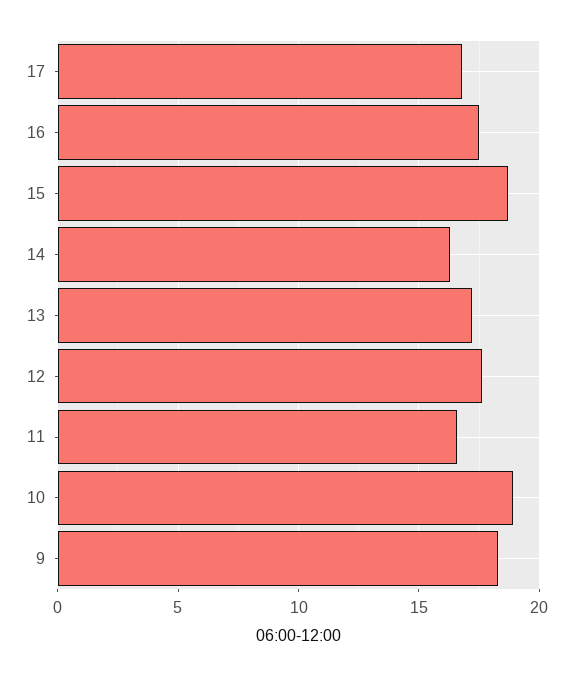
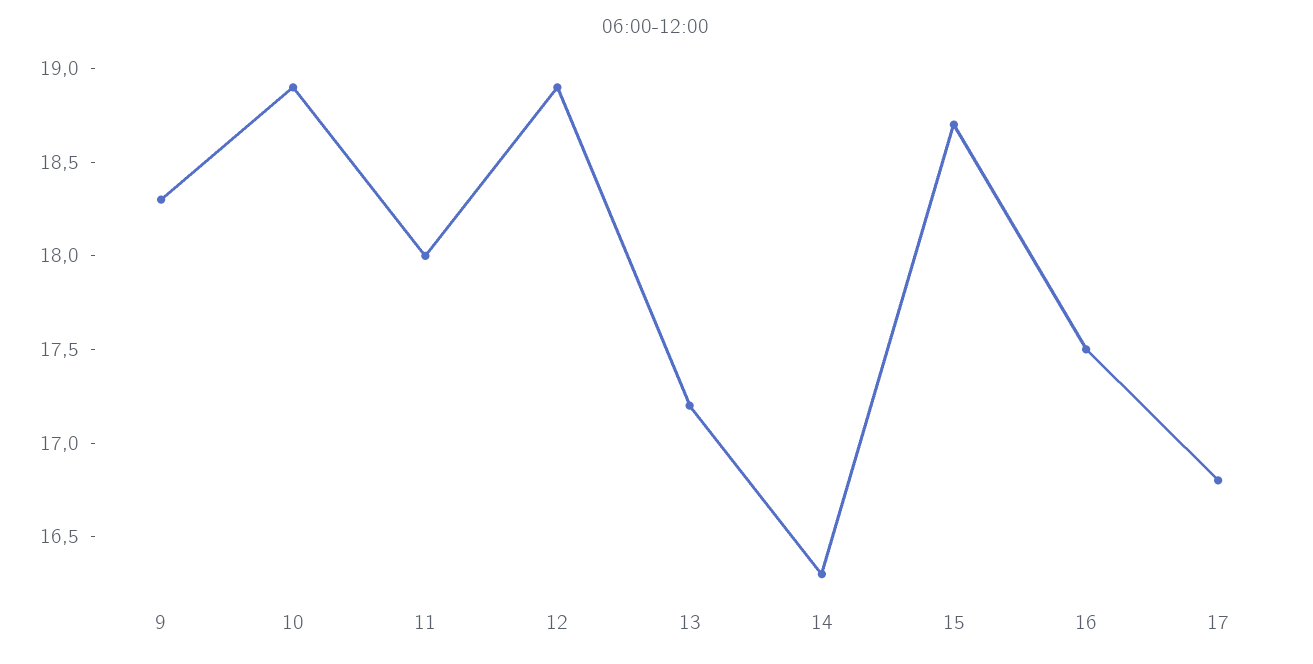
  {
    "17": 16.8,
    "16": 17.5,
    "15": 18.7,
    "14": 16.3,
    "13": 17.2,
-   "12": 17.5,
+   "12": 18.9,
-   "11": 16.5,
+   "11": 18,
    "10": 18.9,
    "9": 18.3
  }

